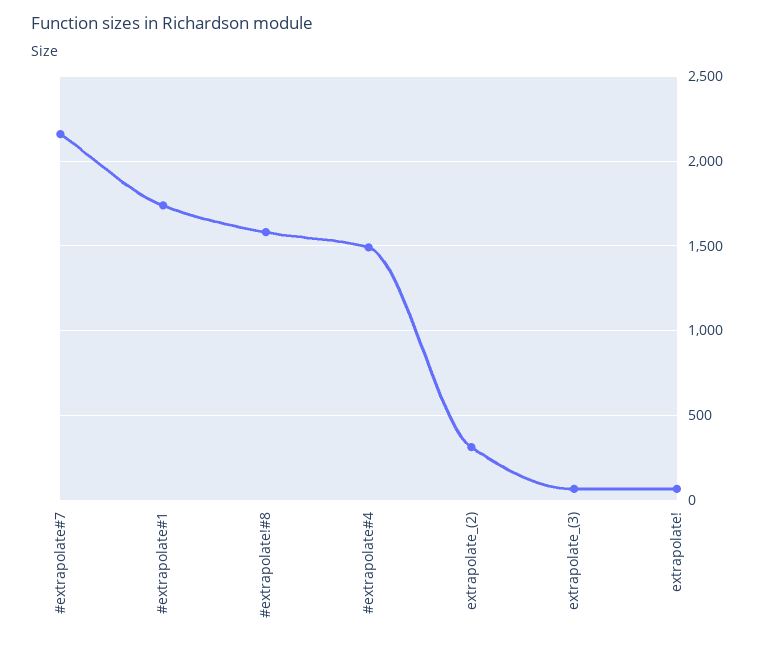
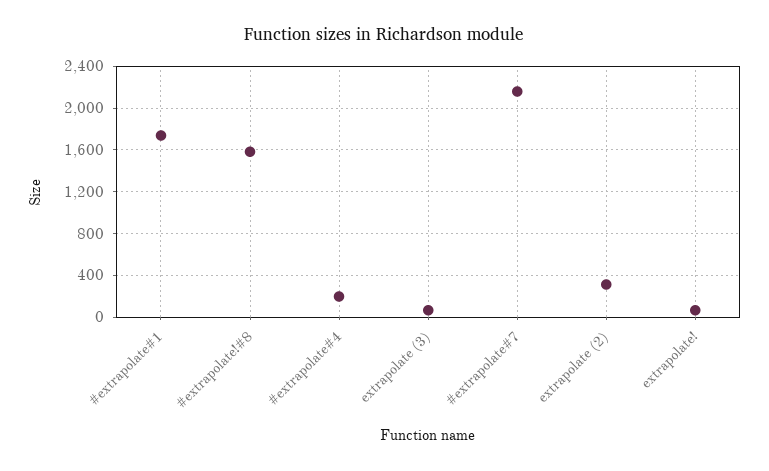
  {
    "#extrapolate#7": 2150,
    "#extrapolate#1": 1750,
    "#extrapolate!#8": 1600,
-   "#extrapolate#4": 1500,
+   "#extrapolate#4": 200,
    "extrapolate_(2)": 300,
    "extrapolate_(3)": 50,
    "extrapolate!": 50
  }

